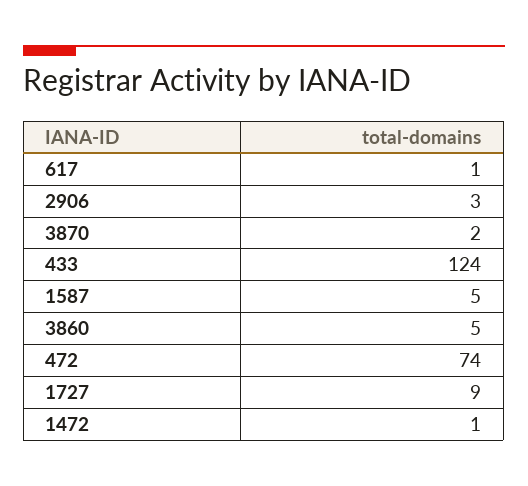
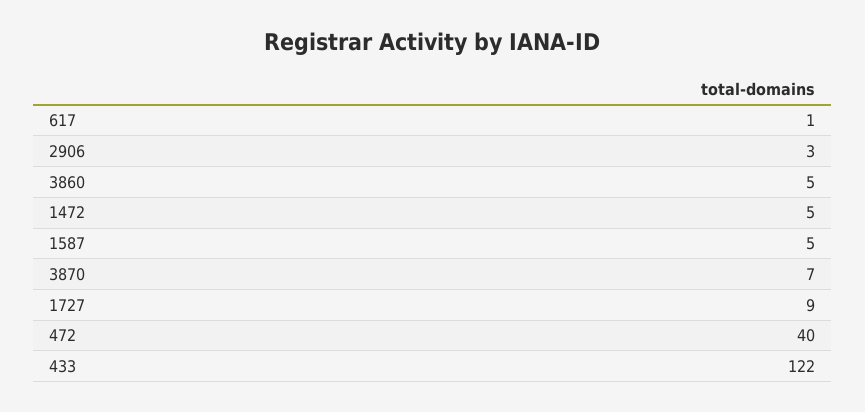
  {
    "617": 1,
    "2906": 3,
-   "3870": 2,
+   "3870": 7,
-   "433": 124,
+   "433": 122,
    "1587": 5,
    "3860": 5,
-   "472": 74,
+   "472": 40,
    "1727": 9,
-   "1472": 1
+   "1472": 5
  }

